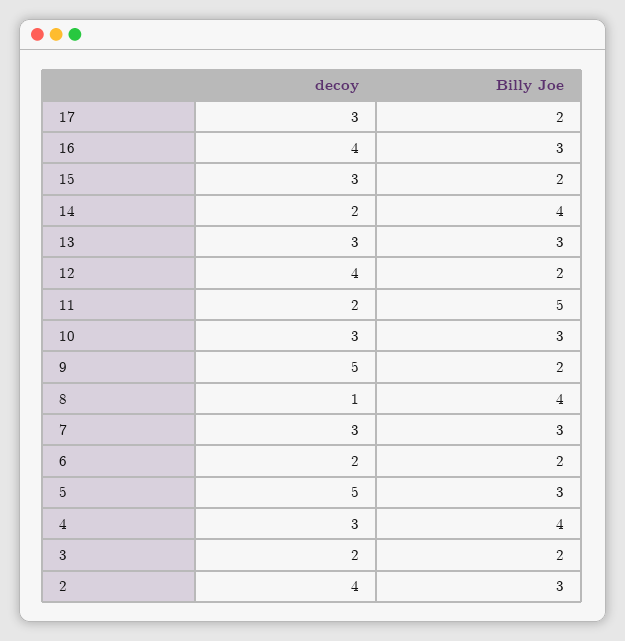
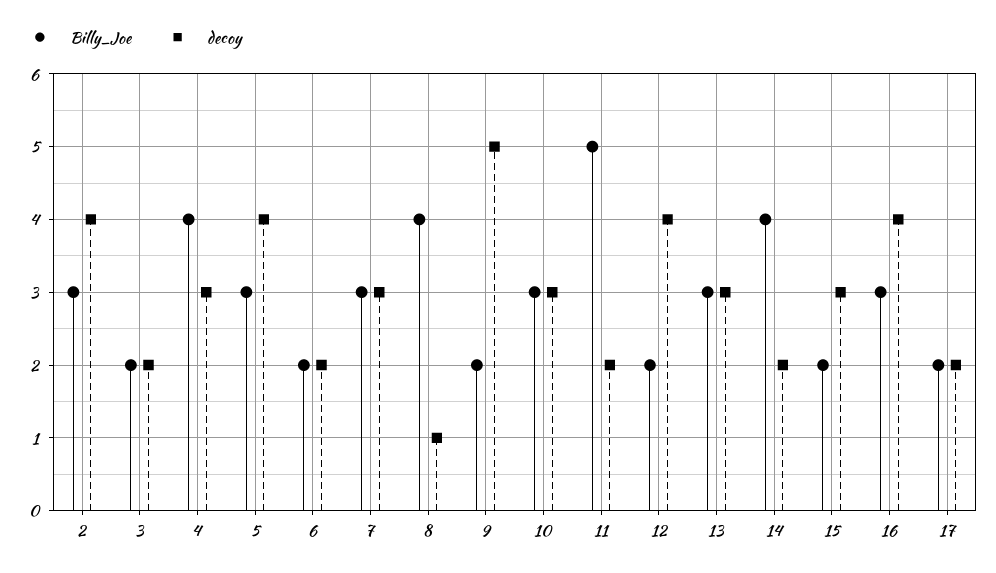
  {
    "decoy": {
-     "17": 3,
+     "17": 2,
      "16": 4,
      "15": 3,
      "14": 2,
      "13": 3,
      "12": 4,
      "11": 2,
      "10": 3,
      "9": 5,
      "8": 1,
      "7": 3,
      "6": 2,
-     "5": 5,
+     "5": 4,
      "4": 3,
      "3": 2,
      "2": 4
    },
    "Billy Joe": {
      "17": 2,
      "16": 3,
      "15": 2,
      "14": 4,
      "13": 3,
      "12": 2,
      "11": 5,
      "10": 3,
      "9": 2,
      "8": 4,
      "7": 3,
      "6": 2,
      "5": 3,
      "4": 4,
      "3": 2,
      "2": 3
    }
  }

